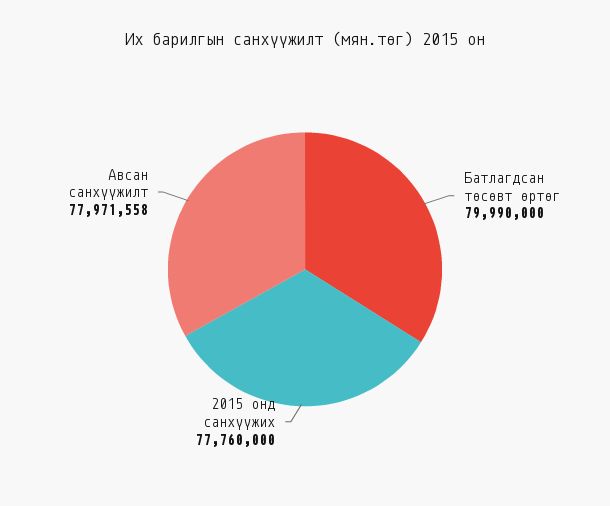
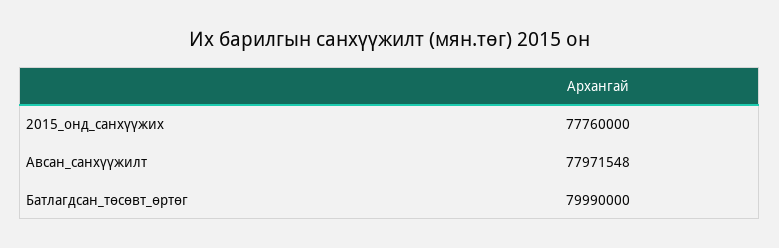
  {
    "Батлагдсан төсөвт өртөг": 79990000,
    "2015 онд санхүүжих": 77760000,
-   "Авсан санхүүжилт": 77971558
+   "Авсан санхүүжилт": 77971548
  }

